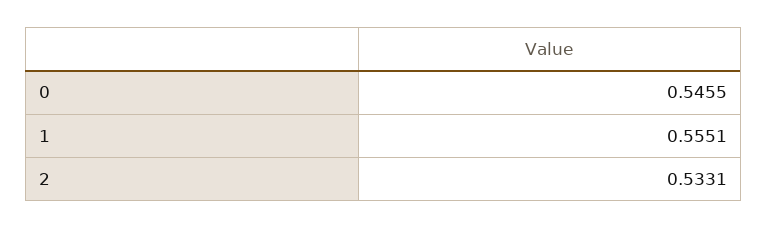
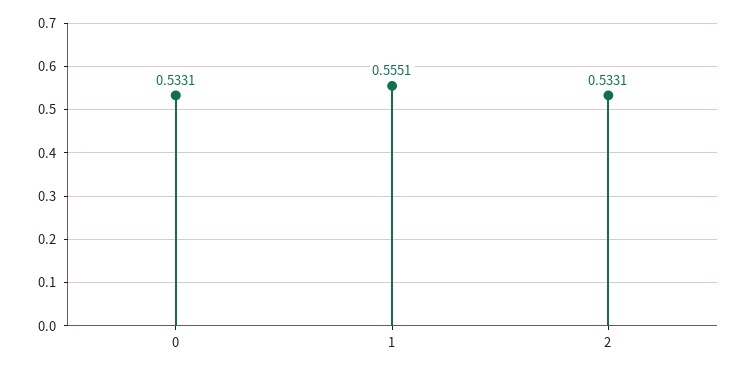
  {
-   "0": 0.5455,
+   "0": 0.5331,
    "1": 0.5551,
    "2": 0.5331
  }

